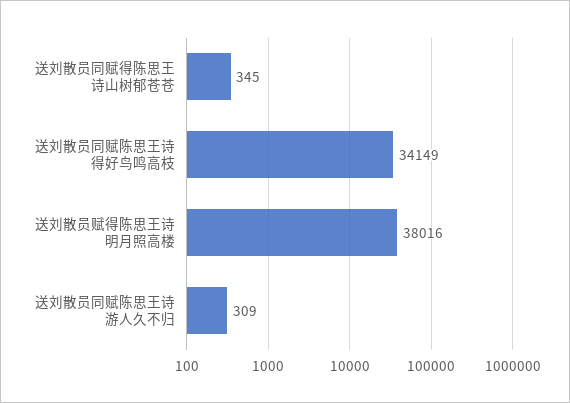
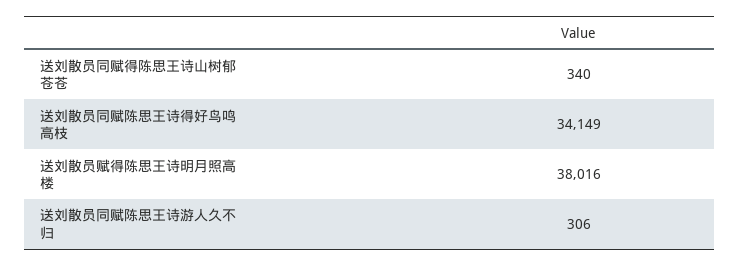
  {
-   "送刘散员同赋得陈思王诗山树郁苍苍": 345,
+   "送刘散员同赋得陈思王诗山树郁苍苍": 340,
    "送刘散员同赋陈思王诗得好鸟鸣高枝": 34149,
    "送刘散员赋得陈思王诗明月照高楼": 38016,
-   "送刘散员同赋陈思王诗游人久不归": 309
+   "送刘散员同赋陈思王诗游人久不归": 306
  }

